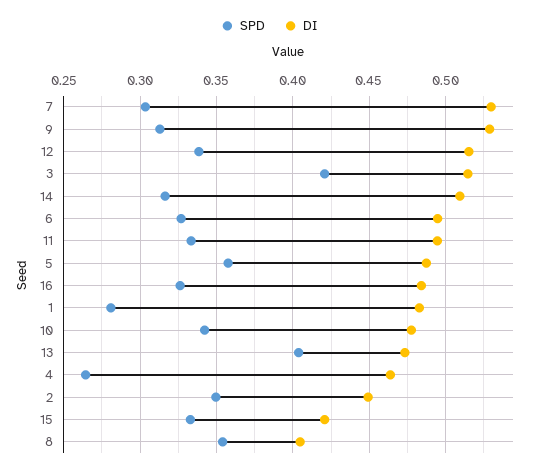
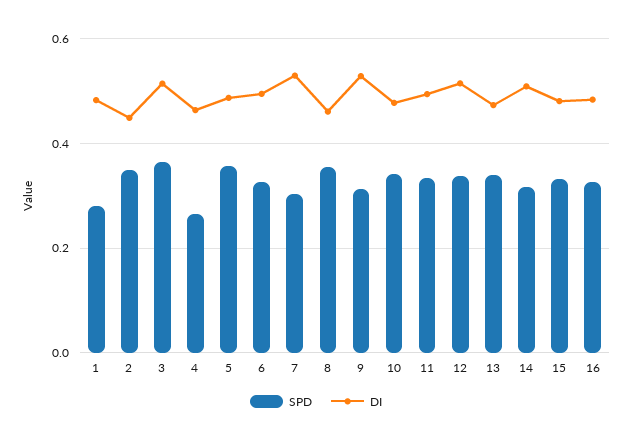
  {
    "SPD": {
      "7": 0.305,
      "9": 0.315,
      "12": 0.34,
-     "3": 0.42,
+     "3": 0.36,
      "14": 0.315,
      "6": 0.325,
      "11": 0.335,
      "5": 0.36,
      "16": 0.325,
      "1": 0.28,
      "10": 0.34,
-     "13": 0.405,
+     "13": 0.34,
      "4": 0.265,
      "2": 0.35,
      "15": 0.335,
      "8": 0.355
    },
    "DI": {
      "7": 0.53,
      "9": 0.53,
      "12": 0.515,
      "3": 0.515,
      "14": 0.51,
      "6": 0.495,
      "11": 0.495,
      "5": 0.485,
      "16": 0.485,
      "1": 0.485,
      "10": 0.48,
      "13": 0.475,
      "4": 0.465,
      "2": 0.45,
-     "15": 0.42,
+     "15": 0.48,
-     "8": 0.405
+     "8": 0.46
    }
  }

